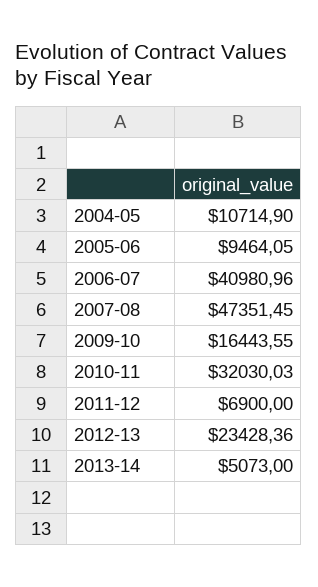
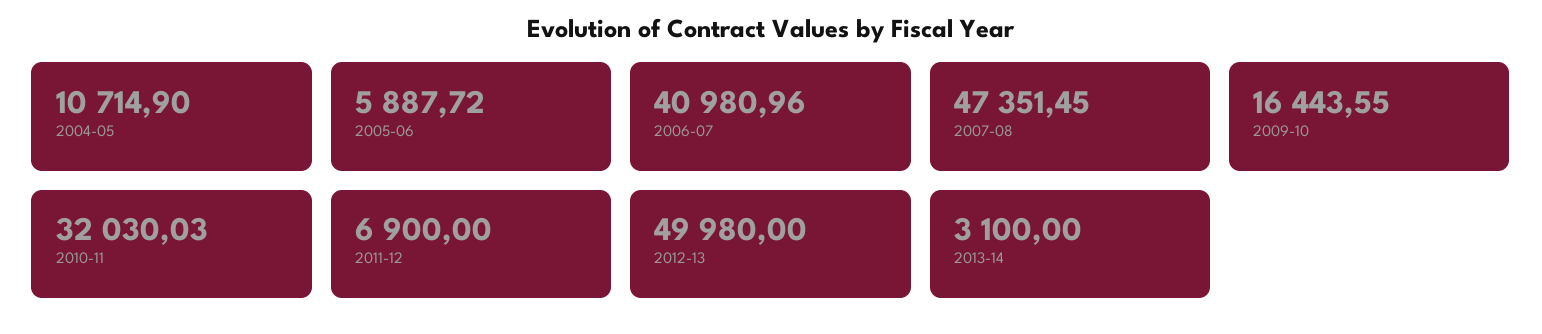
  {
    "2004-05": 10714.9,
-   "2005-06": 9464.05,
+   "2005-06": 5887.72,
    "2006-07": 40980.96,
    "2007-08": 47351.45,
    "2009-10": 16443.55,
    "2010-11": 32030.03,
    "2011-12": 6900,
-   "2012-13": 23428.36,
+   "2012-13": 49980,
-   "2013-14": 5073
+   "2013-14": 3100
  }

